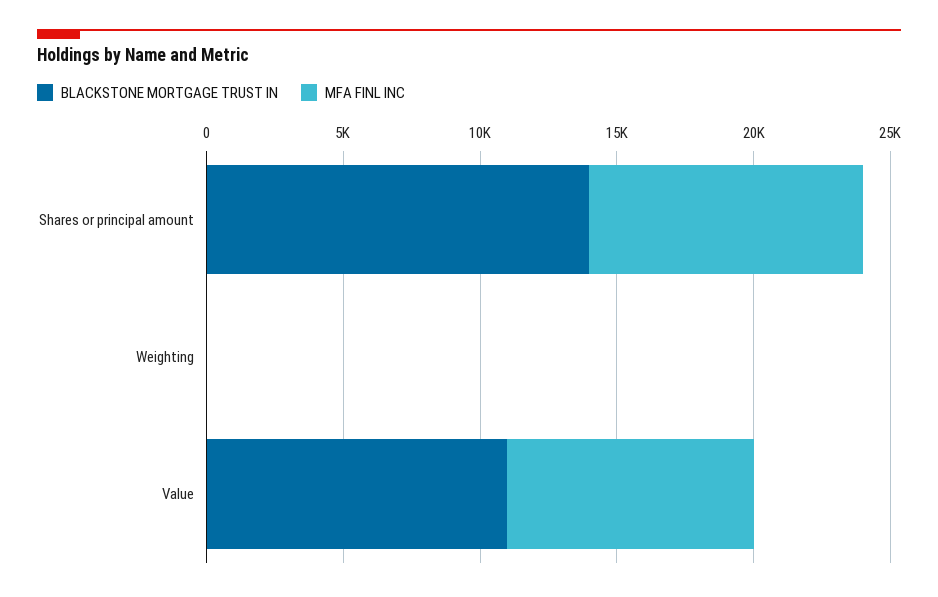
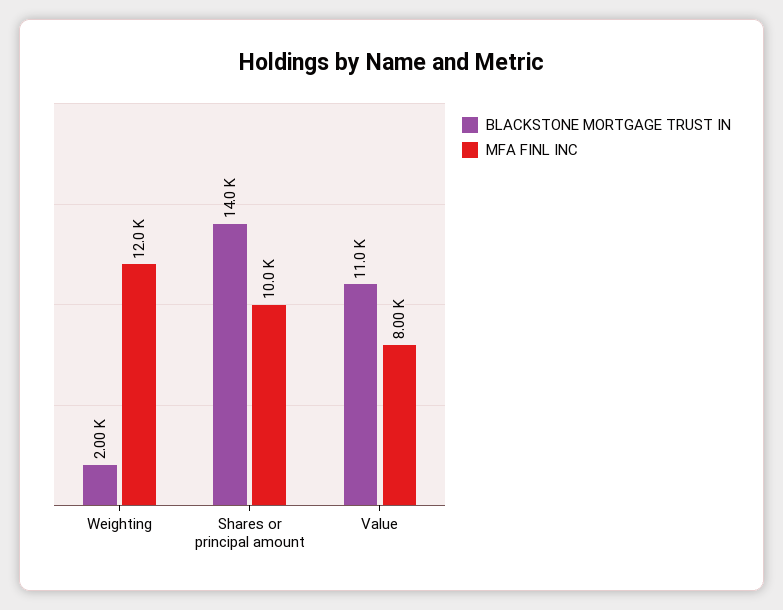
  {
    "BLACKSTONE MORTGAGE TRUST IN": {
      "Shares or principal amount": 14000,
-     "Weighting": 0,
+     "Weighting": 2000,
      "Value": 11000
    },
    "MFA FINL INC": {
      "Shares or principal amount": 10000,
-     "Weighting": 0,
+     "Weighting": 12000,
-     "Value": 9000
+     "Value": 8000
    }
  }

